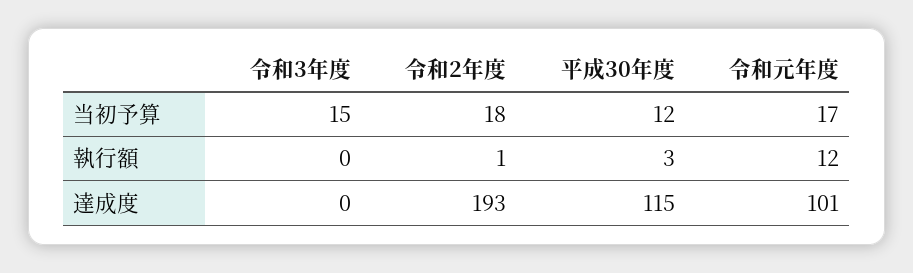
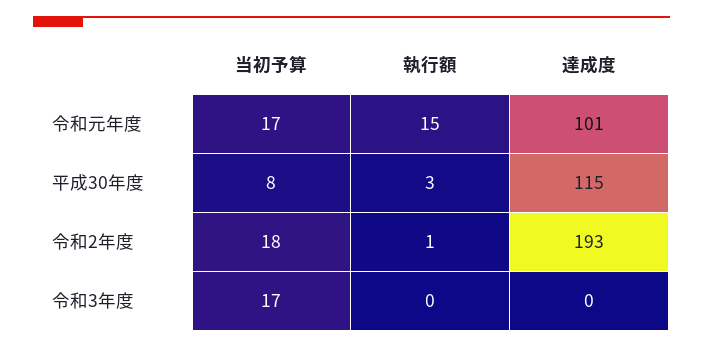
  {
    "令和3年度": {
-     "当初予算": 15,
+     "当初予算": 17,
      "執行額": 0,
      "達成度": 0
    },
    "令和2年度": {
      "当初予算": 18,
      "執行額": 1,
      "達成度": 193
    },
    "平成30年度": {
-     "当初予算": 12,
+     "当初予算": 8,
      "執行額": 3,
      "達成度": 115
    },
    "令和元年度": {
      "当初予算": 17,
-     "執行額": 12,
+     "執行額": 15,
      "達成度": 101
    }
  }

